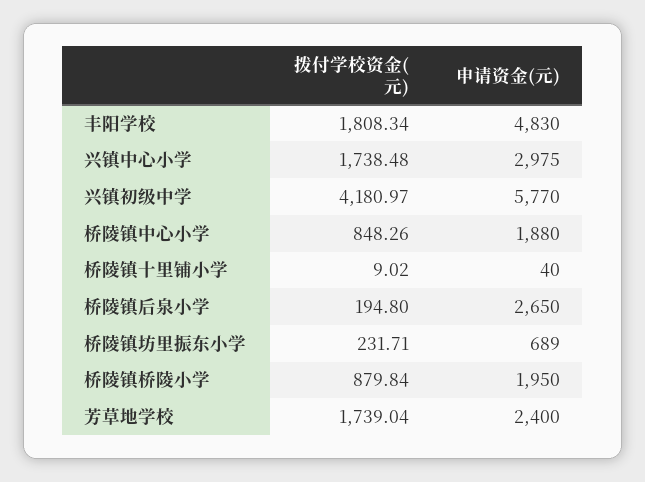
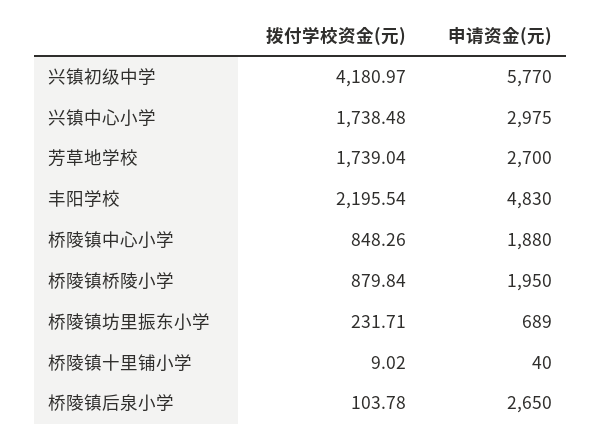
  {
    "拨付学校资金(元)": {
-     "丰阳学校": 1808.34,
+     "丰阳学校": 2195.54,
      "兴镇中心小学": 1738.48,
      "兴镇初级中学": 4180.97,
      "桥陵镇中心小学": 848.26,
      "桥陵镇十里铺小学": 9.02,
-     "桥陵镇后泉小学": 194.8,
+     "桥陵镇后泉小学": 103.78,
      "桥陵镇坊里振东小学": 231.71,
      "桥陵镇桥陵小学": 879.84,
      "芳草地学校": 1739.04
    },
    "申请资金(元)": {
      "丰阳学校": 4830,
      "兴镇中心小学": 2975,
      "兴镇初级中学": 5770,
      "桥陵镇中心小学": 1880,
      "桥陵镇十里铺小学": 40,
      "桥陵镇后泉小学": 2650,
      "桥陵镇坊里振东小学": 689,
      "桥陵镇桥陵小学": 1950,
-     "芳草地学校": 2400
+     "芳草地学校": 2700
    }
  }

